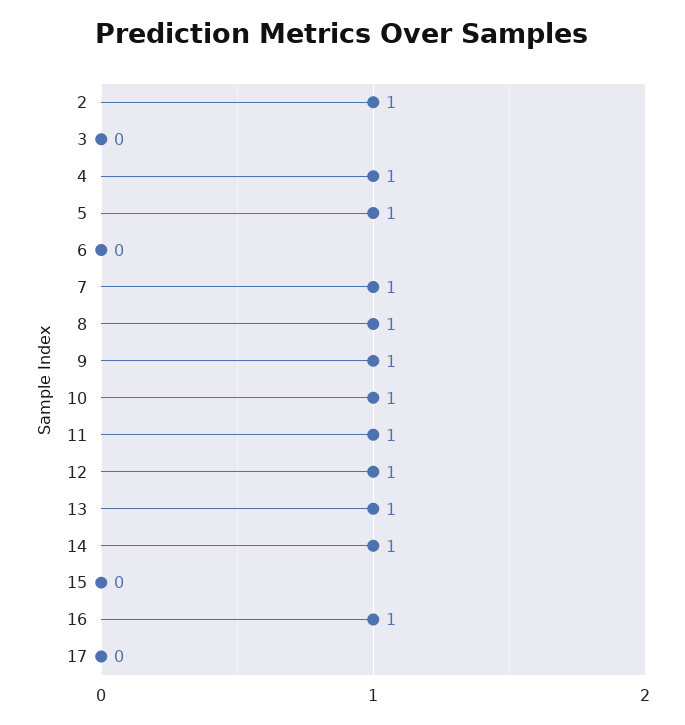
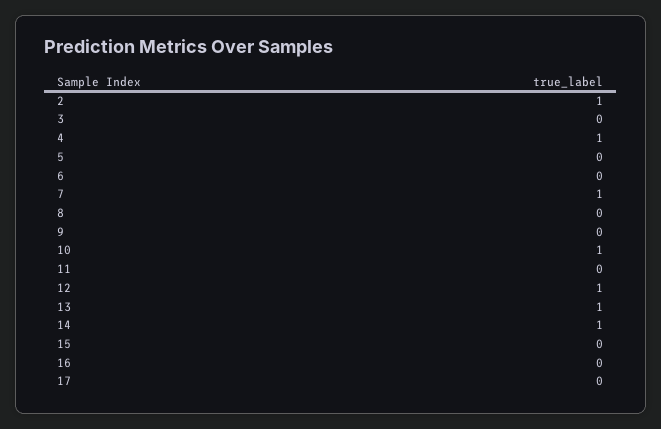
  {
    "2": 1,
    "3": 0,
    "4": 1,
-   "5": 1,
+   "5": 0,
    "6": 0,
    "7": 1,
-   "8": 1,
+   "8": 0,
-   "9": 1,
+   "9": 0,
    "10": 1,
-   "11": 1,
+   "11": 0,
    "12": 1,
    "13": 1,
    "14": 1,
    "15": 0,
-   "16": 1,
+   "16": 0,
    "17": 0
  }

